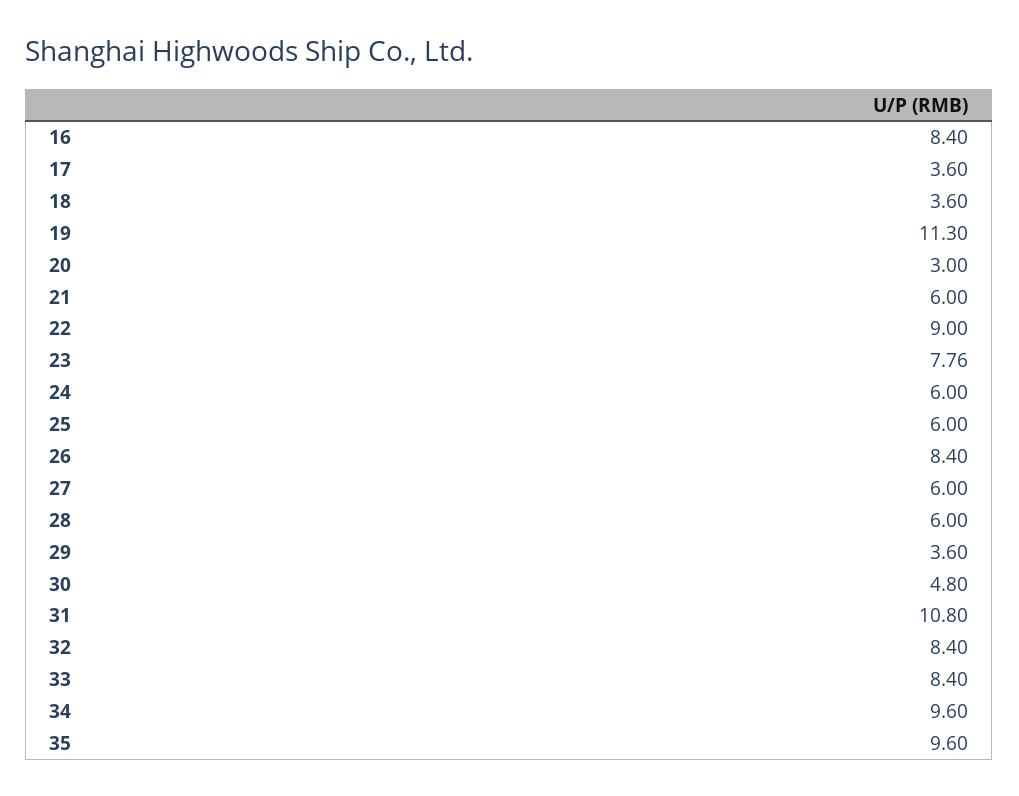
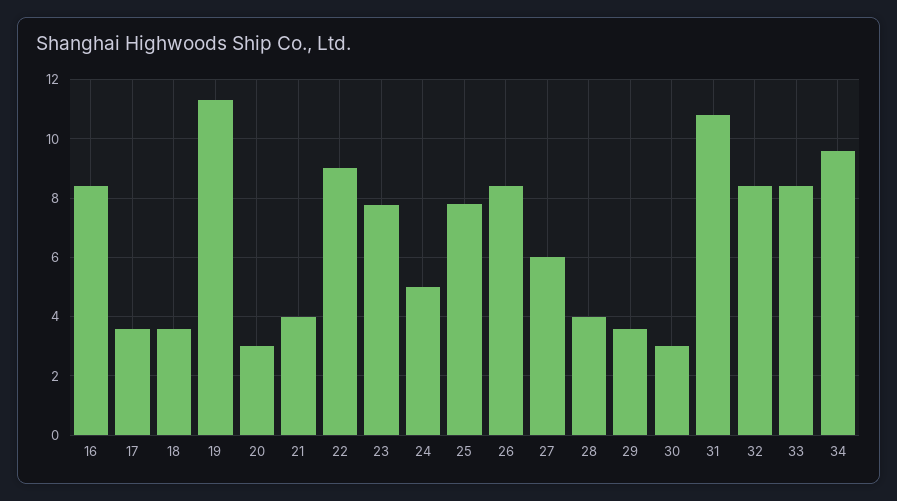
  {
    "16": 8.4,
    "17": 3.6,
    "18": 3.6,
    "19": 11.3,
    "20": 3,
-   "21": 6,
+   "21": 4,
    "22": 9,
    "23": 7.76,
-   "24": 6,
+   "24": 5,
-   "25": 6,
+   "25": 7.75,
    "26": 8.4,
    "27": 6,
-   "28": 6,
+   "28": 4,
    "29": 3.6,
-   "30": 4.8,
+   "30": 3,
    "31": 10.8,
    "32": 8.4,
    "33": 8.4,
-   "34": 9.6,
+   "34": 9.6
-   "35": 9.6
  }

